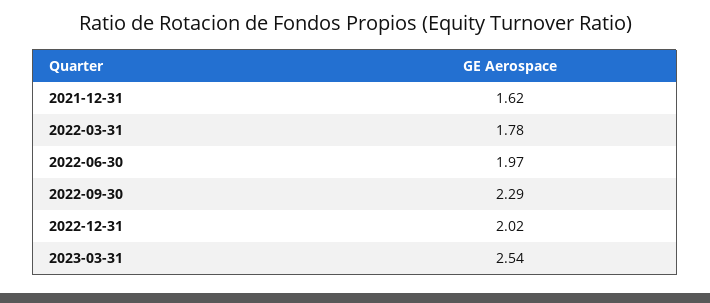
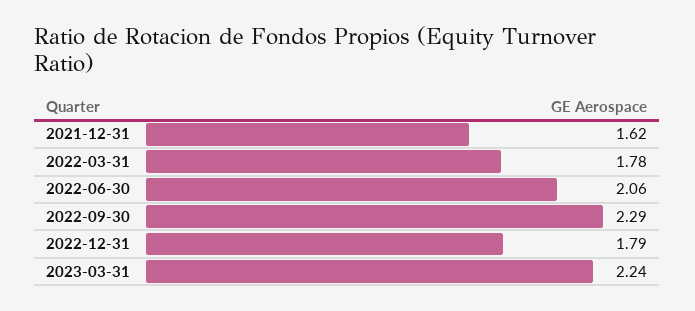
  {
    "2021-12-31": 1.62,
    "2022-03-31": 1.78,
-   "2022-06-30": 1.97,
+   "2022-06-30": 2.06,
    "2022-09-30": 2.29,
-   "2022-12-31": 2.02,
+   "2022-12-31": 1.79,
-   "2023-03-31": 2.54
+   "2023-03-31": 2.24
  }

